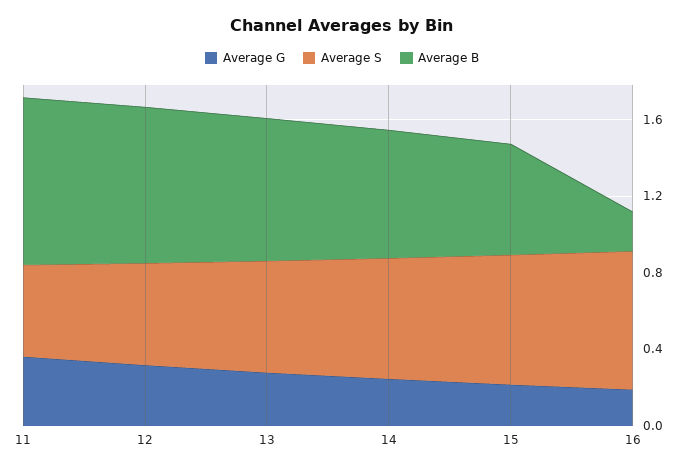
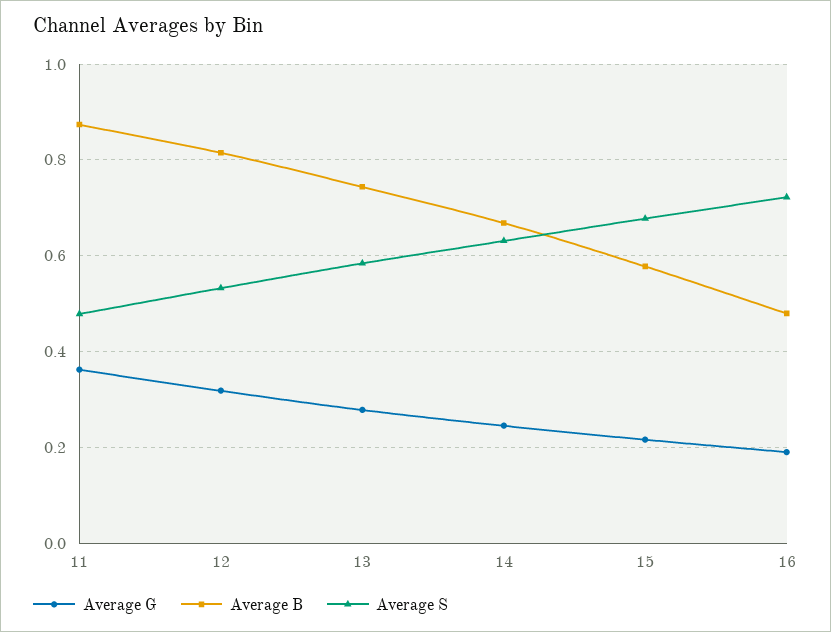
  {
    "Average G": {
      "11": 0.36,
      "12": 0.32,
      "13": 0.28,
      "14": 0.24,
      "15": 0.22,
      "16": 0.2
    },
    "Average S": {
      "11": 0.48,
      "12": 0.54,
      "13": 0.58,
      "14": 0.64,
      "15": 0.68,
      "16": 0.72
    },
    "Average B": {
      "11": 0.88,
      "12": 0.82,
      "13": 0.74,
      "14": 0.66,
      "15": 0.58,
-     "16": 0.2
+     "16": 0.48
    }
  }

